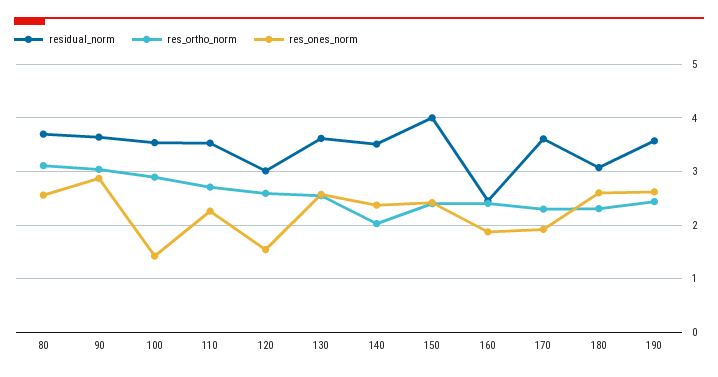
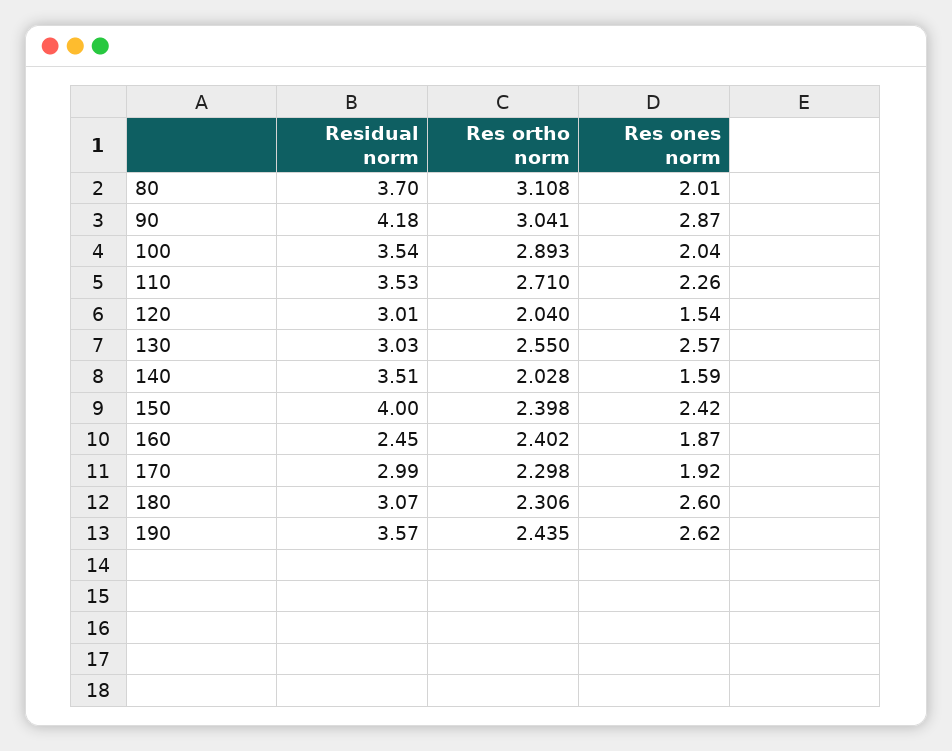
  {
    "residual_norm": {
      "80": 3.7,
-     "90": 3.6,
+     "90": 4.18,
      "100": 3.54,
      "110": 3.53,
      "120": 3.01,
-     "130": 3.6,
+     "130": 3.03,
      "140": 3.51,
      "150": 4,
      "160": 2.45,
-     "170": 3.6,
+     "170": 2.99,
      "180": 3.07,
      "190": 3.57
    },
    "res_ortho_norm": {
      "80": 3.108,
      "90": 3.041,
      "100": 2.893,
      "110": 2.71,
-     "120": 2.6,
+     "120": 2.04,
      "130": 2.55,
      "140": 2.028,
      "150": 2.398,
      "160": 2.402,
      "170": 2.298,
      "180": 2.306,
      "190": 2.435
    },
    "res_ones_norm": {
-     "80": 2.6,
+     "80": 2.01,
      "90": 2.87,
-     "100": 1.4,
+     "100": 2.04,
      "110": 2.26,
      "120": 1.54,
      "130": 2.57,
-     "140": 2.4,
+     "140": 1.59,
      "150": 2.42,
      "160": 1.87,
      "170": 1.92,
      "180": 2.6,
      "190": 2.62
    }
  }

